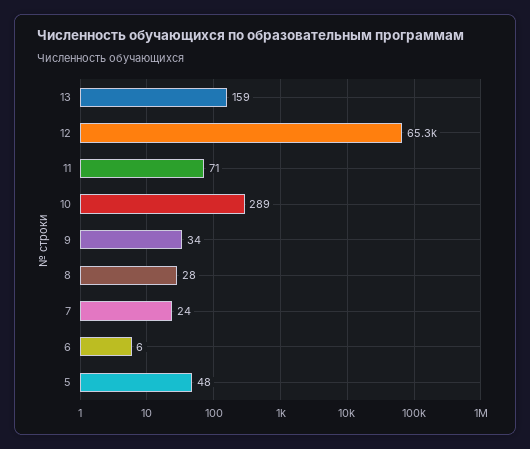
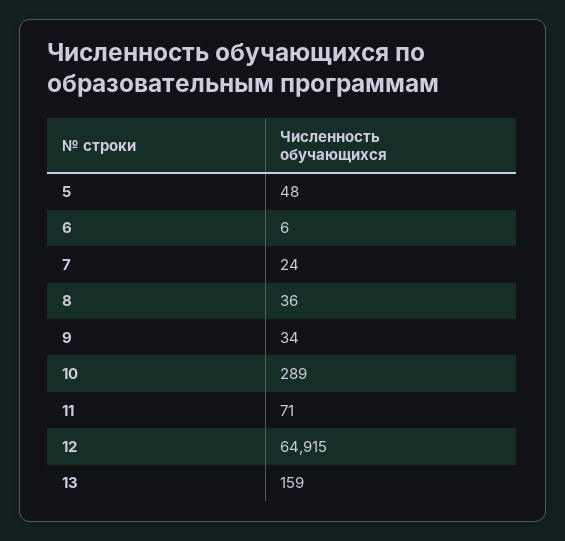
  {
    "13": 159,
-   "12": 65300,
+   "12": 64915,
    "11": 71,
    "10": 289,
    "9": 34,
-   "8": 28,
+   "8": 36,
    "7": 24,
    "6": 6,
    "5": 48
  }

